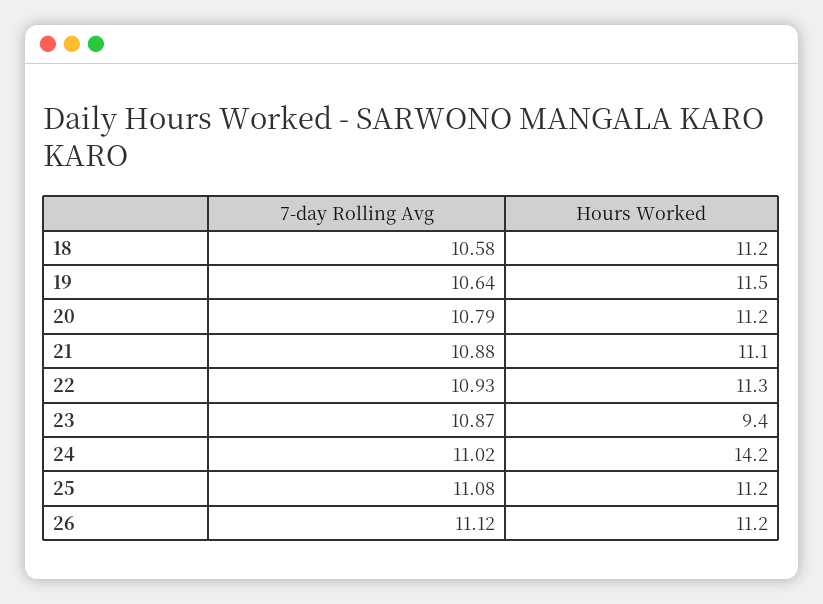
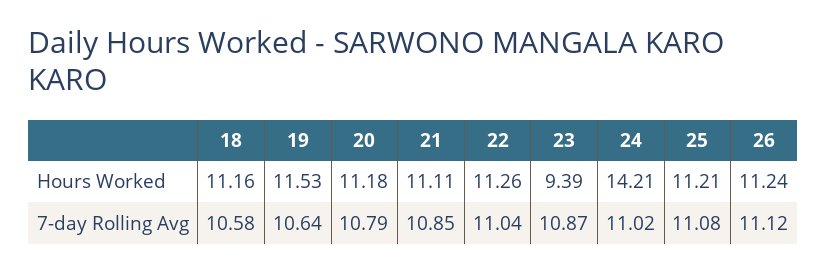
  {
    "7-day Rolling Avg": {
      "18": 10.58,
      "19": 10.64,
      "20": 10.79,
-     "21": 10.88,
+     "21": 10.85,
-     "22": 10.93,
+     "22": 11.04,
      "23": 10.87,
      "24": 11.02,
      "25": 11.08,
      "26": 11.12
    },
    "Hours Worked": {
      "18": 11.16,
      "19": 11.53,
      "20": 11.18,
      "21": 11.11,
      "22": 11.26,
      "23": 9.39,
      "24": 14.21,
      "25": 11.21,
      "26": 11.24
    }
  }

